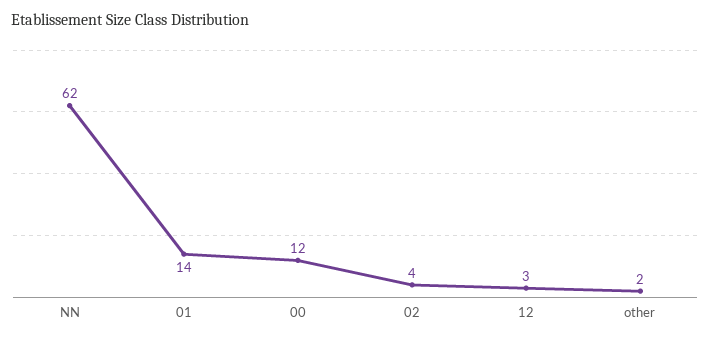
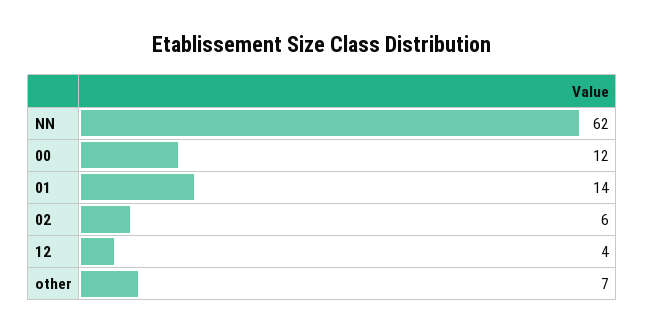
  {
    "NN": 62,
    "01": 14,
    "00": 12,
-   "02": 4,
+   "02": 6,
-   "12": 3,
+   "12": 4,
-   "other": 2
+   "other": 7
  }

